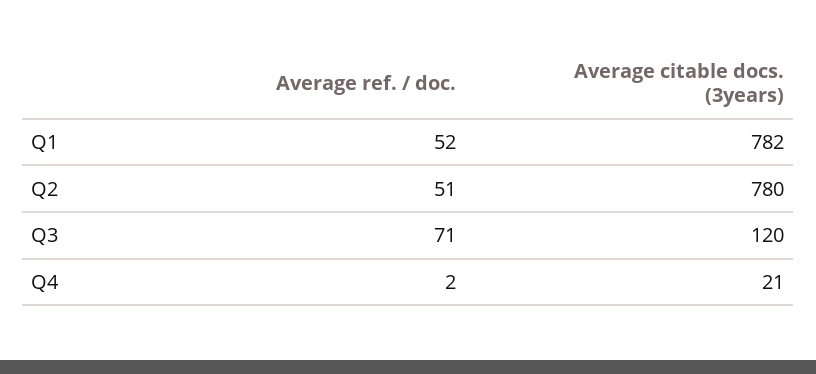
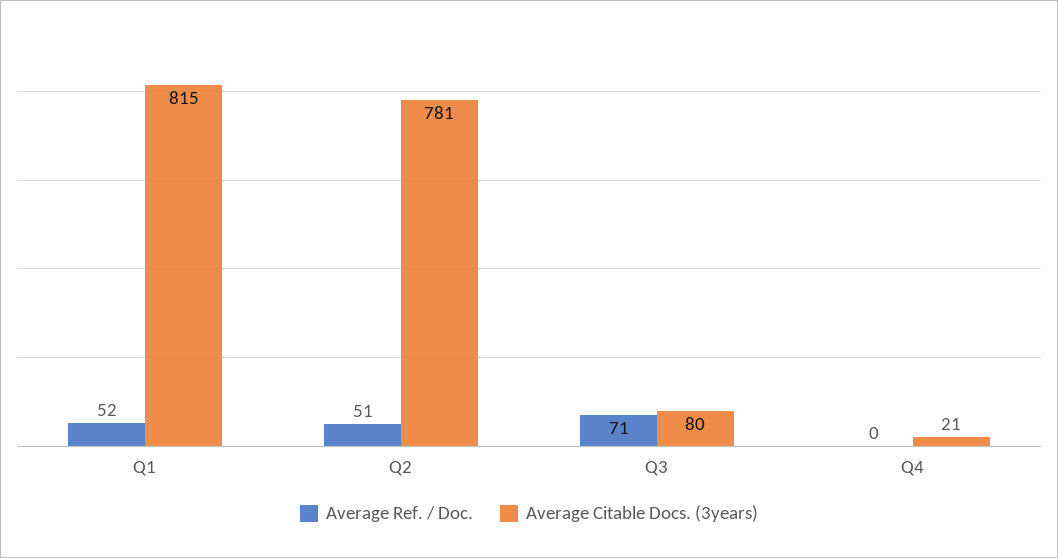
  {
    "Average ref. / doc.": {
      "Q1": 52,
      "Q2": 51,
      "Q3": 71,
-     "Q4": 2
+     "Q4": 0
    },
    "Average citable docs. (3years)": {
-     "Q1": 782,
+     "Q1": 815,
-     "Q2": 780,
+     "Q2": 781,
-     "Q3": 120,
+     "Q3": 80,
      "Q4": 21
    }
  }

